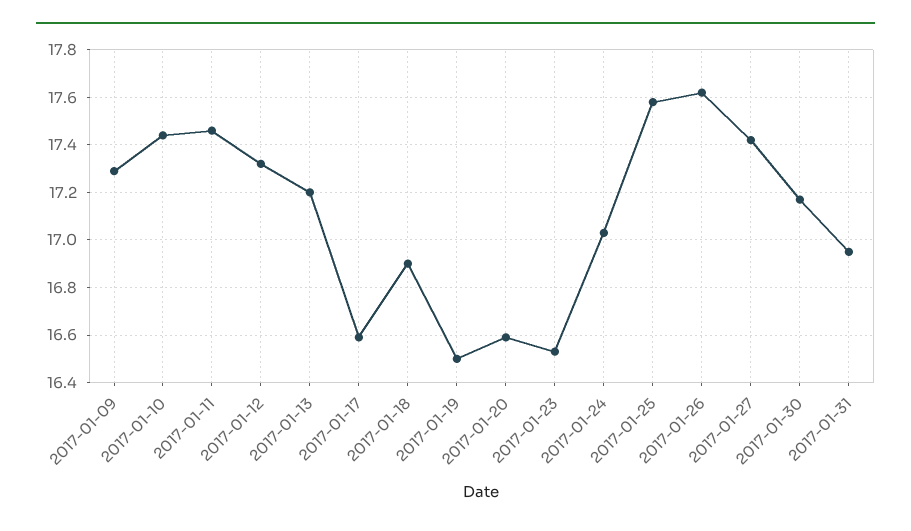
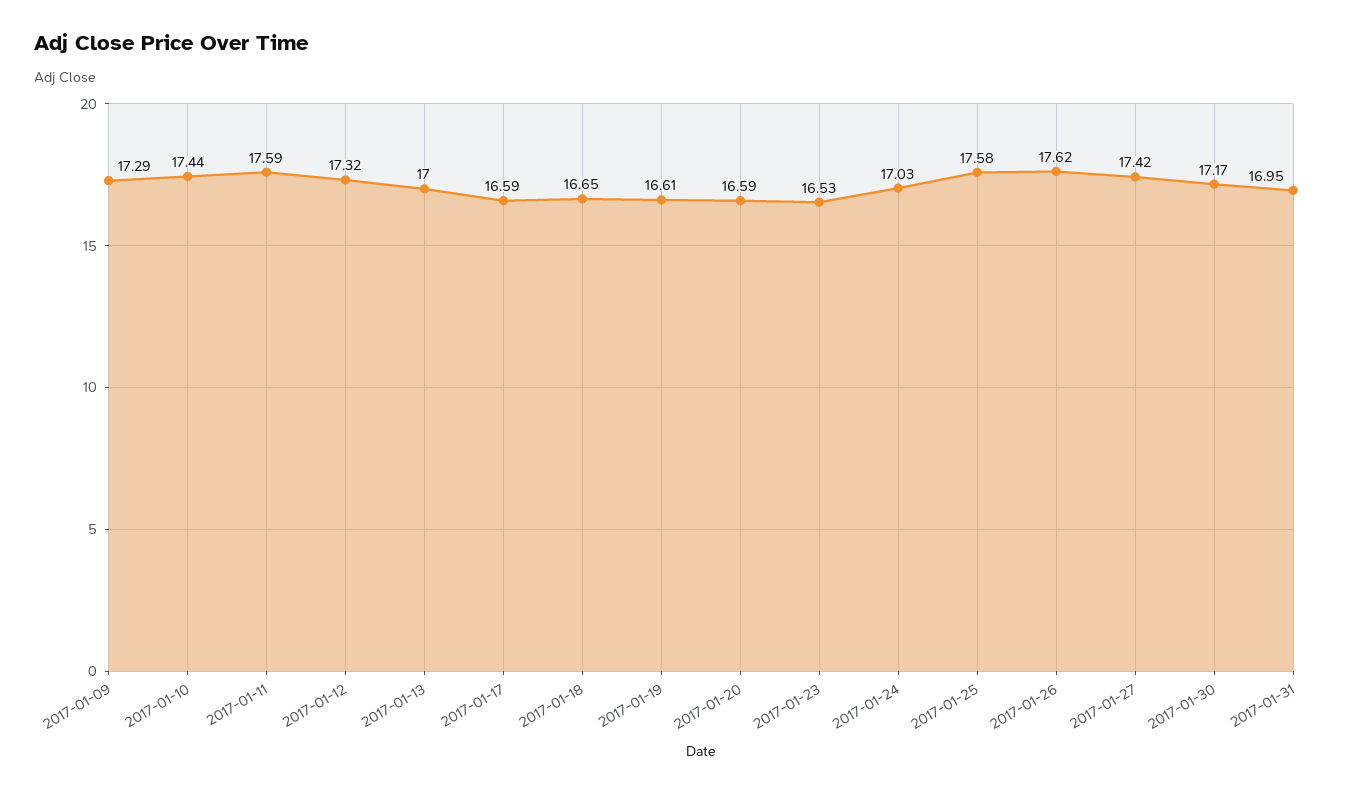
  {
    "2017-01-09": 17.29,
    "2017-01-10": 17.44,
-   "2017-01-11": 17.45,
+   "2017-01-11": 17.59,
    "2017-01-12": 17.32,
-   "2017-01-13": 17.2,
+   "2017-01-13": 17,
    "2017-01-17": 16.59,
-   "2017-01-18": 16.9,
+   "2017-01-18": 16.65,
-   "2017-01-19": 16.5,
+   "2017-01-19": 16.61,
    "2017-01-20": 16.59,
    "2017-01-23": 16.53,
    "2017-01-24": 17.03,
    "2017-01-25": 17.58,
    "2017-01-26": 17.62,
    "2017-01-27": 17.42,
    "2017-01-30": 17.17,
    "2017-01-31": 16.95
  }

